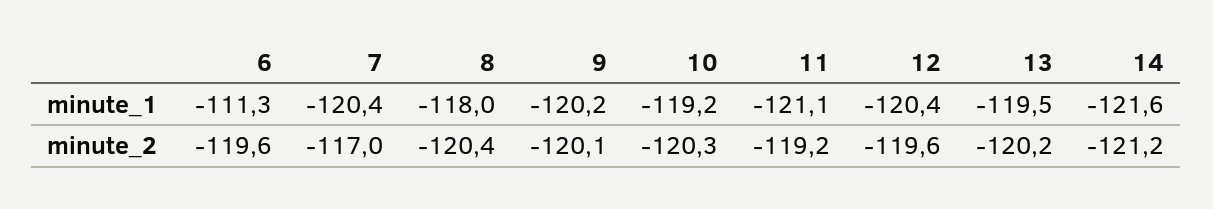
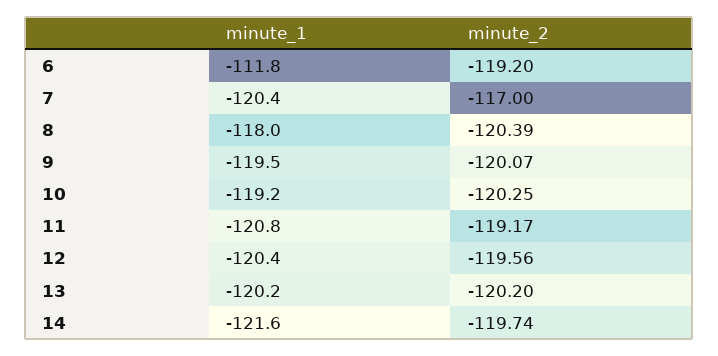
  {
    "6": {
-     "minute_1": -111.3,
+     "minute_1": -111.8,
-     "minute_2": -119.6
+     "minute_2": -119.2
    },
    "7": {
      "minute_1": -120.4,
      "minute_2": -117
    },
    "8": {
      "minute_1": -118,
      "minute_2": -120.39
    },
    "9": {
-     "minute_1": -120.2,
+     "minute_1": -119.5,
      "minute_2": -120.07
    },
    "10": {
      "minute_1": -119.2,
      "minute_2": -120.25
    },
    "11": {
-     "minute_1": -121.1,
+     "minute_1": -120.8,
      "minute_2": -119.17
    },
    "12": {
      "minute_1": -120.4,
      "minute_2": -119.56
    },
    "13": {
-     "minute_1": -119.5,
+     "minute_1": -120.2,
      "minute_2": -120.2
    },
    "14": {
      "minute_1": -121.6,
-     "minute_2": -121.2
+     "minute_2": -119.74
    }
  }

